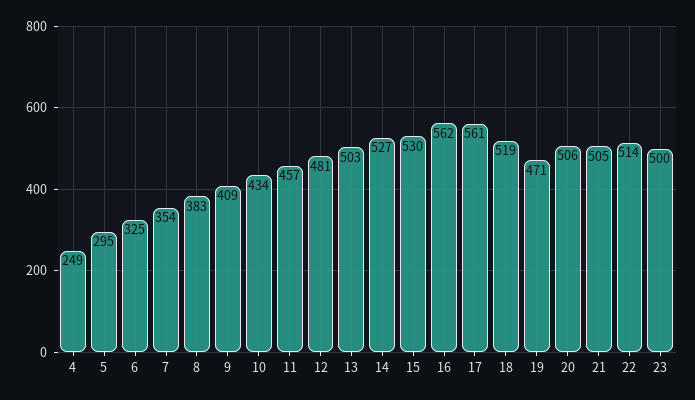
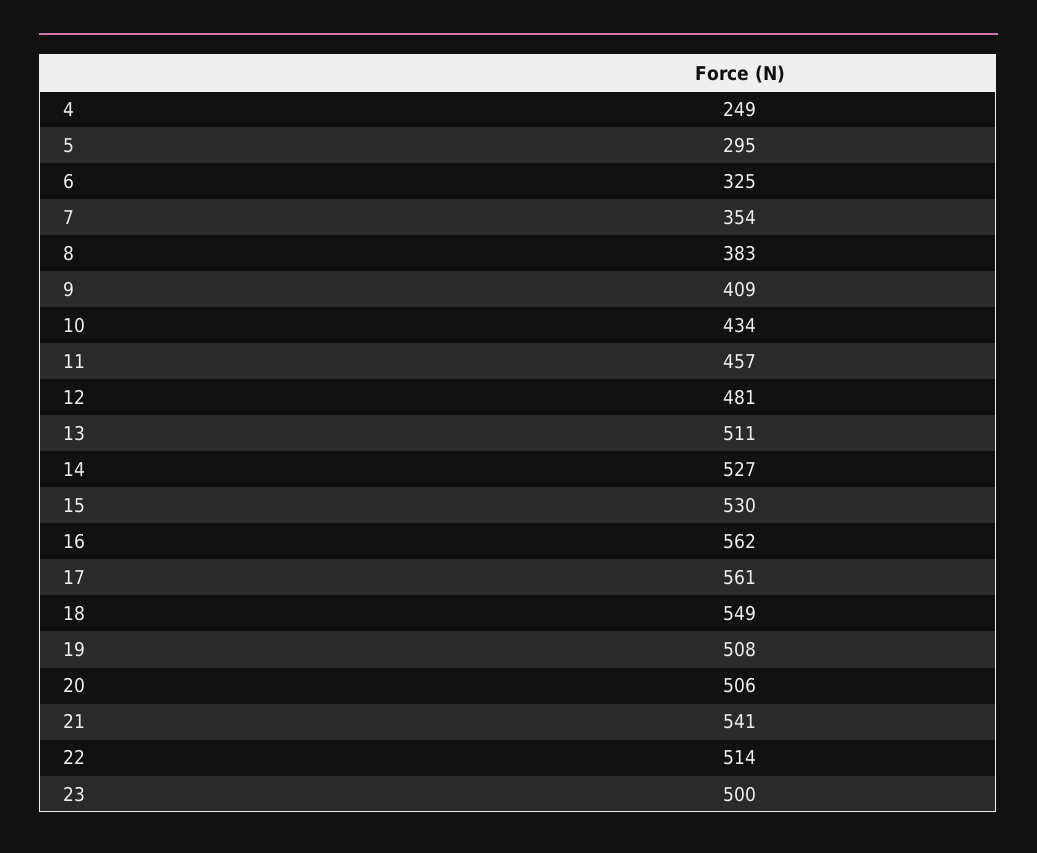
  {
    "4": 249,
    "5": 295,
    "6": 325,
    "7": 354,
    "8": 383,
    "9": 409,
    "10": 434,
    "11": 457,
    "12": 481,
-   "13": 503,
+   "13": 511,
    "14": 527,
    "15": 530,
    "16": 562,
    "17": 561,
-   "18": 519,
+   "18": 549,
-   "19": 471,
+   "19": 508,
    "20": 506,
-   "21": 505,
+   "21": 541,
    "22": 514,
    "23": 500
  }

